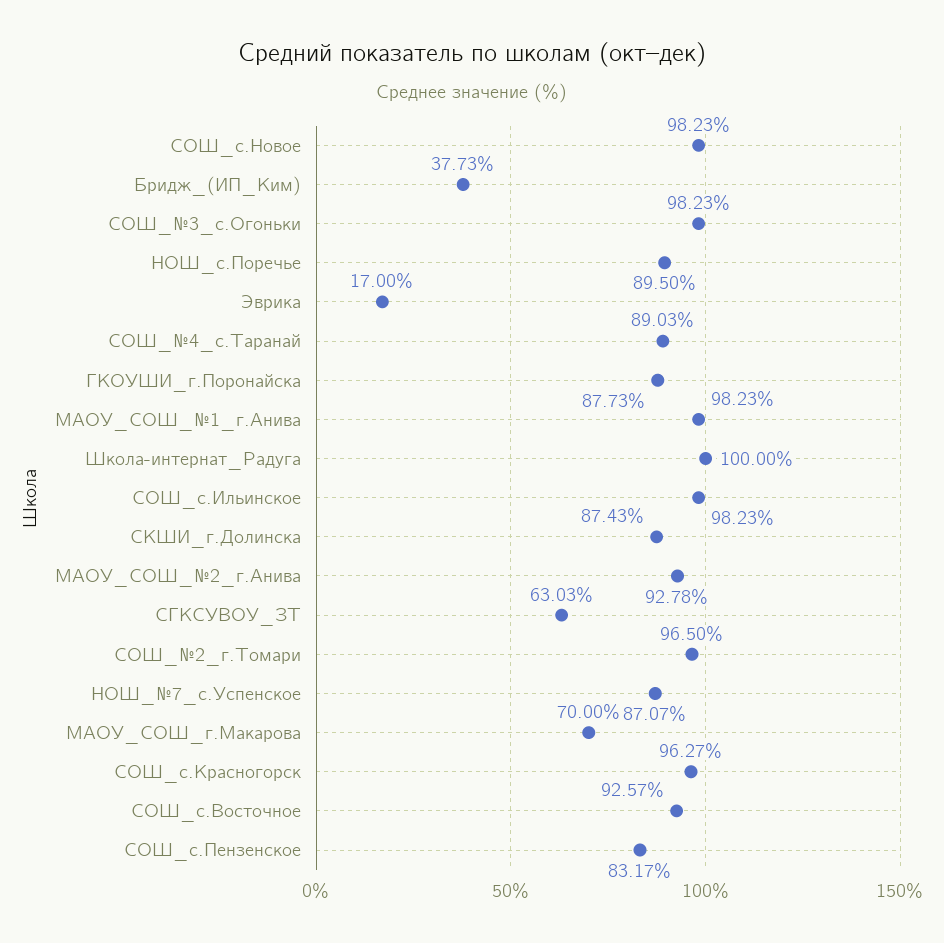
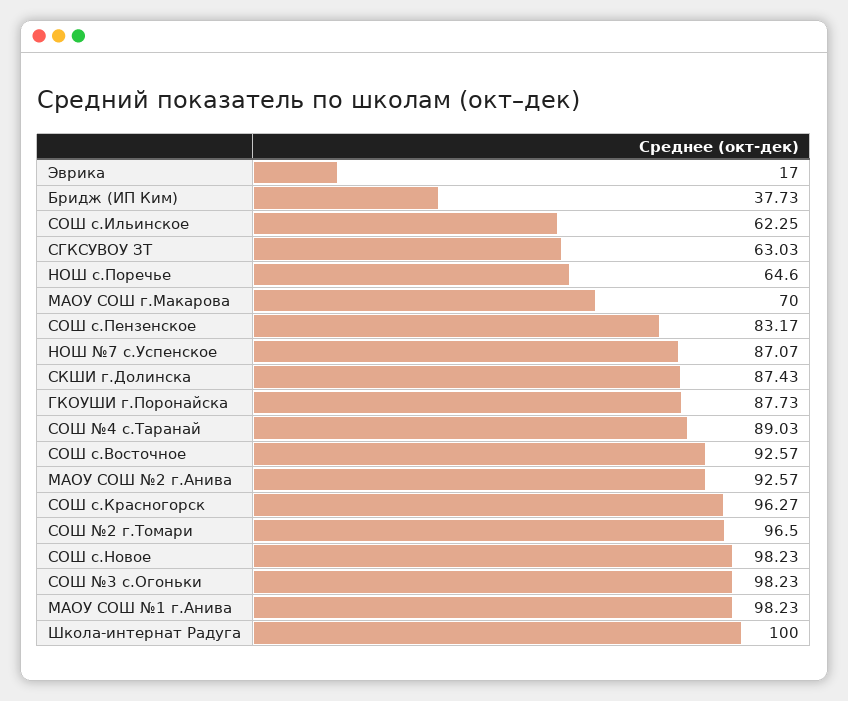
  {
    "СОШ_с.Новое": 98.23,
    "Бридж_(ИП_Ким)": 37.73,
    "СОШ_№3_с.Огоньки": 98.23,
-   "НОШ_с.Поречье": 89.5,
+   "НОШ_с.Поречье": 64.6,
    "Эврика": 17,
    "СОШ_№4_с.Таранай": 89.03,
    "ГКОУШИ_г.Поронайска": 87.73,
    "МАОУ_СОШ_№1_г.Анива": 98.23,
    "Школа-интернат_Радуга": 100,
-   "СОШ_с.Ильинское": 98.23,
+   "СОШ_с.Ильинское": 62.25,
    "СКШИ_г.Долинска": 87.43,
-   "МАОУ_СОШ_№2_г.Анива": 92.78,
+   "МАОУ_СОШ_№2_г.Анива": 92.57,
    "СГКСУВОУ_ЗТ": 63.03,
    "СОШ_№2_г.Томари": 96.5,
    "НОШ_№7_с.Успенское": 87.07,
    "МАОУ_СОШ_г.Макарова": 70,
    "СОШ_с.Красногорск": 96.27,
    "СОШ_с.Восточное": 92.57,
    "СОШ_с.Пензенское": 83.17
  }

